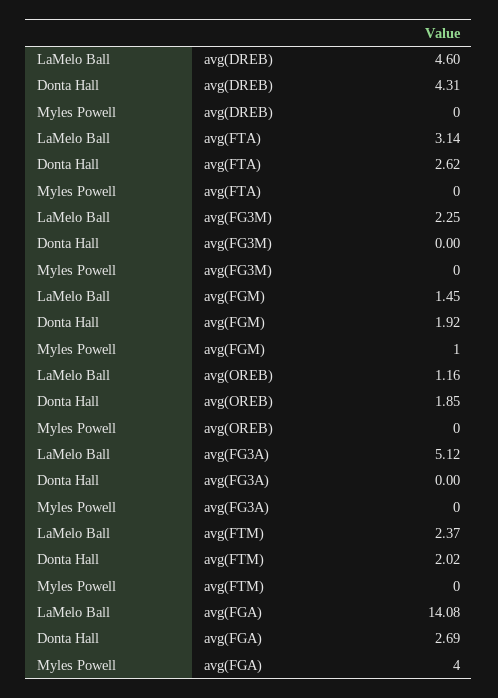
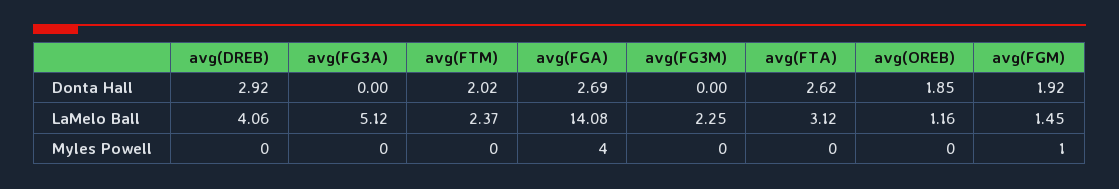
  {
    "LaMelo Ball": {
-     "avg(DREB)": 4.6,
+     "avg(DREB)": 4.06,
-     "avg(FTA)": 3.14,
+     "avg(FTA)": 3.12,
      "avg(FG3M)": 2.25,
      "avg(FGM)": 1.45,
      "avg(OREB)": 1.16,
      "avg(FG3A)": 5.12,
      "avg(FTM)": 2.37,
      "avg(FGA)": 14.08
    },
    "Donta Hall": {
-     "avg(DREB)": 4.31,
+     "avg(DREB)": 2.92,
      "avg(FTA)": 2.62,
      "avg(FG3M)": 0,
      "avg(FGM)": 1.92,
      "avg(OREB)": 1.85,
      "avg(FG3A)": 0,
      "avg(FTM)": 2.02,
      "avg(FGA)": 2.69
    },
    "Myles Powell": {
      "avg(DREB)": 0,
      "avg(FTA)": 0,
      "avg(FG3M)": 0,
      "avg(FGM)": 1,
      "avg(OREB)": 0,
      "avg(FG3A)": 0,
      "avg(FTM)": 0,
      "avg(FGA)": 4
    }
  }

